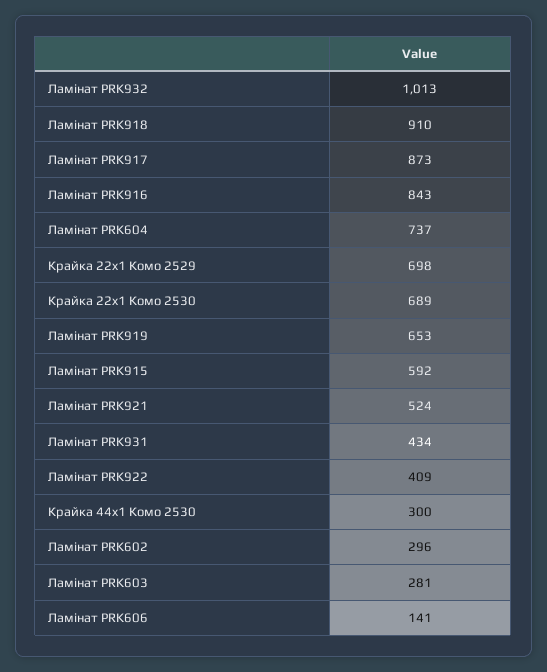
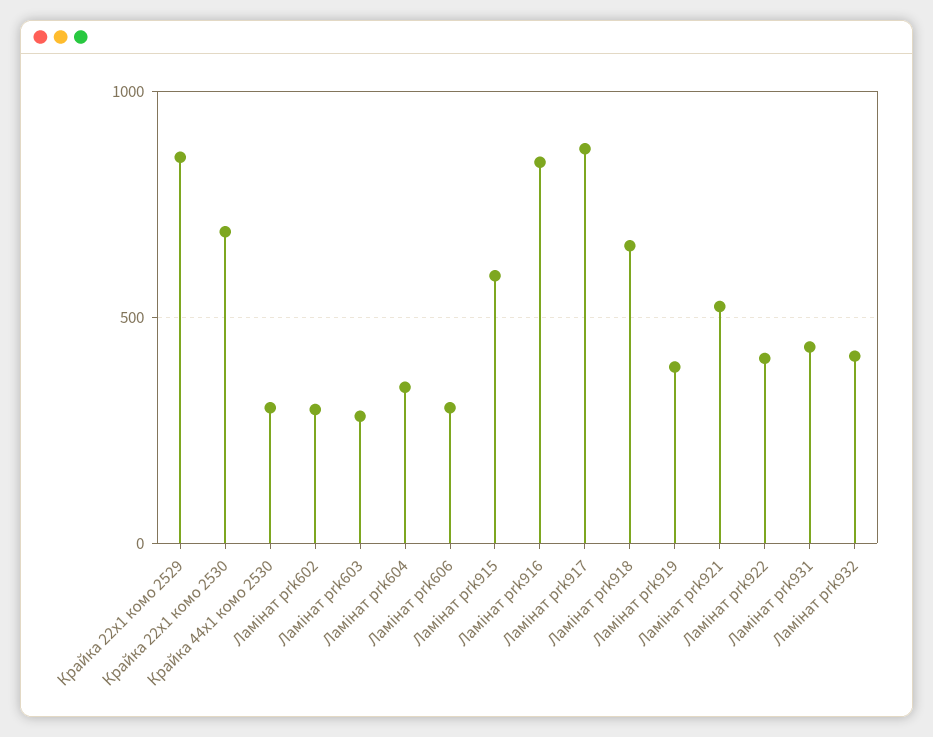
  {
-   "Ламінат PRK932": 1013,
+   "Ламінат PRK932": 400,
-   "Ламінат PRK918": 910,
+   "Ламінат PRK918": 650,
    "Ламінат PRK917": 873,
    "Ламінат PRK916": 843,
-   "Ламінат PRK604": 737,
+   "Ламінат PRK604": 350,
-   "Крайка 22x1 Комо 2529": 698,
+   "Крайка 22x1 Комо 2529": 850,
    "Крайка 22x1 Комо 2530": 689,
-   "Ламінат PRK919": 653,
+   "Ламінат PRK919": 400,
    "Ламінат PRK915": 592,
    "Ламінат PRK921": 524,
    "Ламінат PRK931": 434,
    "Ламінат PRK922": 409,
    "Крайка 44x1 Комо 2530": 300,
    "Ламінат PRK602": 296,
    "Ламінат PRK603": 281,
-   "Ламінат PRK606": 141
+   "Ламінат PRK606": 300
  }

